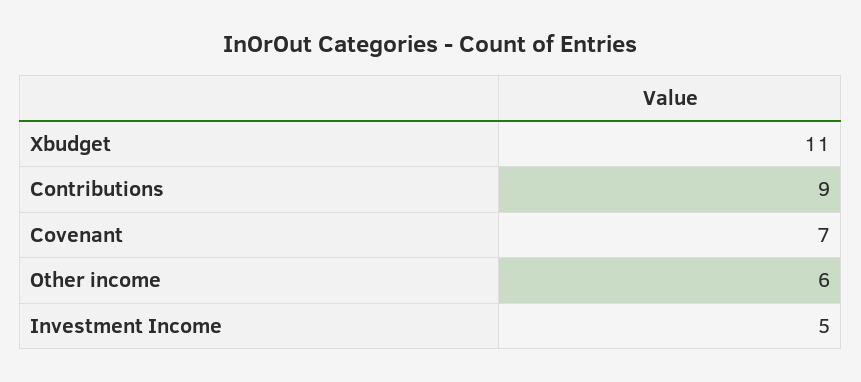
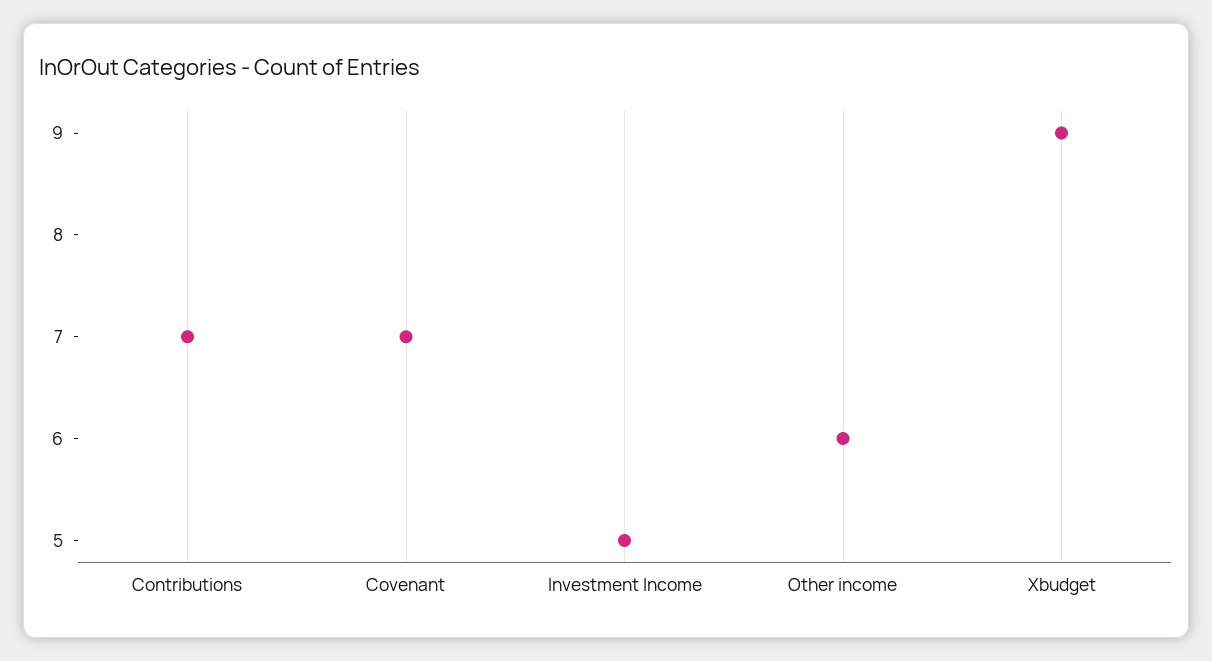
  {
-   "Xbudget": 11,
+   "Xbudget": 9,
-   "Contributions": 9,
+   "Contributions": 7,
    "Covenant": 7,
    "Other income": 6,
    "Investment Income": 5
  }

